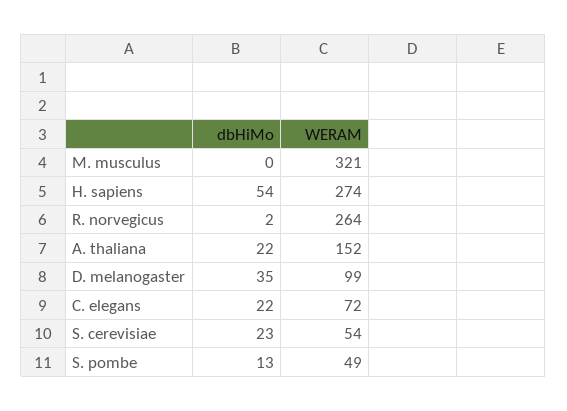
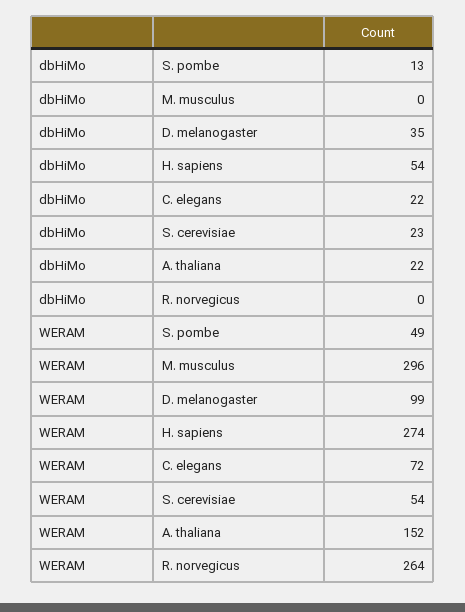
  {
    "dbHiMo": {
      "M. musculus": 0,
      "H. sapiens": 54,
-     "R. norvegicus": 2,
+     "R. norvegicus": 0,
      "A. thaliana": 22,
      "D. melanogaster": 35,
      "C. elegans": 22,
      "S. cerevisiae": 23,
      "S. pombe": 13
    },
    "WERAM": {
-     "M. musculus": 321,
+     "M. musculus": 296,
      "H. sapiens": 274,
      "R. norvegicus": 264,
      "A. thaliana": 152,
      "D. melanogaster": 99,
      "C. elegans": 72,
      "S. cerevisiae": 54,
      "S. pombe": 49
    }
  }

